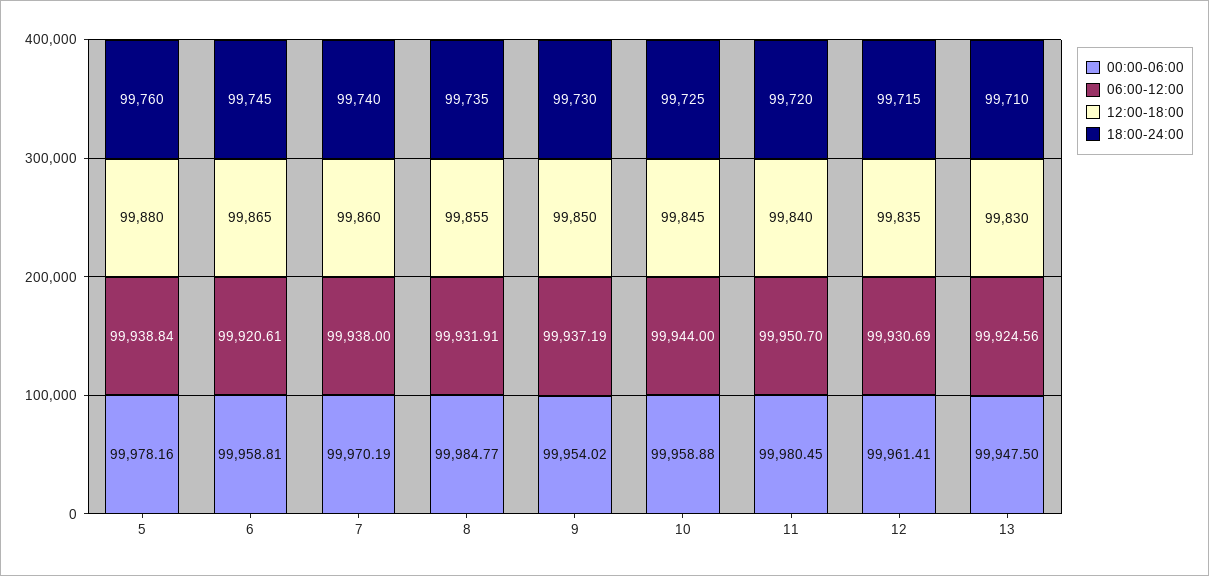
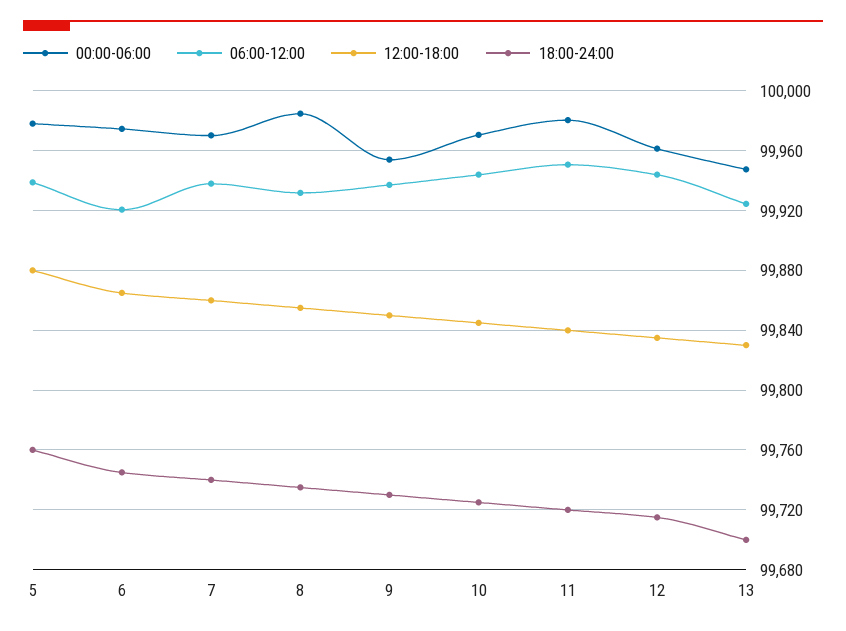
  {
    "00:00-06:00": {
      "5": 99978.16,
-     "6": 99958.81,
+     "6": 99975,
      "7": 99970.19,
      "8": 99984.77,
      "9": 99954.02,
-     "10": 99958.88,
+     "10": 99970,
      "11": 99980.45,
      "12": 99961.41,
      "13": 99947.5
    },
    "06:00-12:00": {
      "5": 99938.84,
      "6": 99920.61,
      "7": 99938,
      "8": 99931.91,
      "9": 99937.19,
      "10": 99944,
      "11": 99950.7,
-     "12": 99930.69,
+     "12": 99945,
      "13": 99924.56
    },
    "12:00-18:00": {
      "5": 99880,
      "6": 99865,
      "7": 99860,
      "8": 99855,
      "9": 99850,
      "10": 99845,
      "11": 99840,
      "12": 99835,
      "13": 99830
    },
    "18:00-24:00": {
      "5": 99760,
      "6": 99745,
      "7": 99740,
      "8": 99735,
      "9": 99730,
      "10": 99725,
      "11": 99720,
      "12": 99715,
-     "13": 99710
+     "13": 99700
    }
  }

